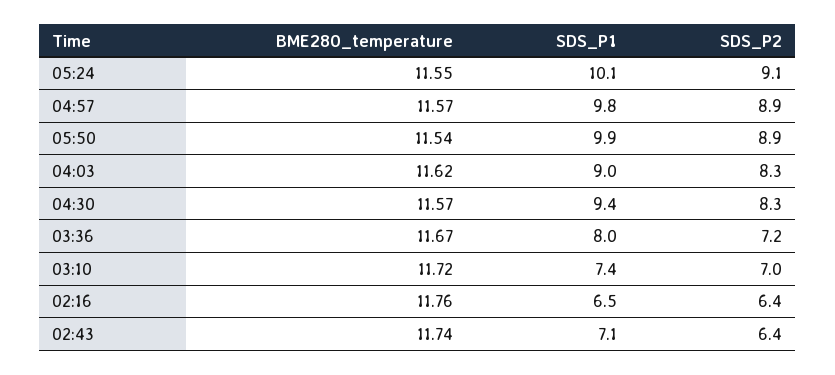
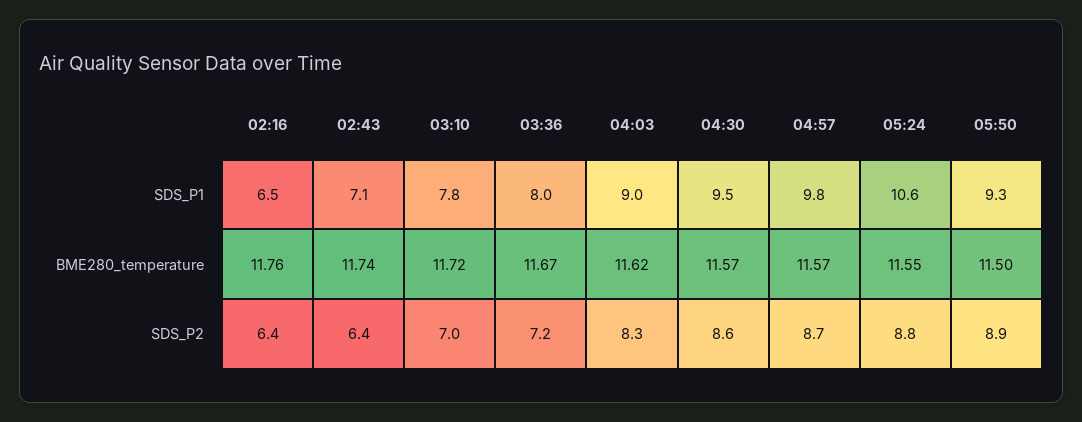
  {
    "BME280_temperature": {
      "05:24": 11.55,
      "04:57": 11.57,
-     "05:50": 11.54,
+     "05:50": 11.5,
      "04:03": 11.62,
      "04:30": 11.57,
      "03:36": 11.67,
      "03:10": 11.72,
      "02:16": 11.76,
      "02:43": 11.74
    },
    "SDS_P1": {
-     "05:24": 10.1,
+     "05:24": 10.6,
      "04:57": 9.8,
-     "05:50": 9.9,
+     "05:50": 9.3,
      "04:03": 9,
-     "04:30": 9.4,
+     "04:30": 9.5,
      "03:36": 8,
-     "03:10": 7.4,
+     "03:10": 7.8,
      "02:16": 6.5,
      "02:43": 7.1
    },
    "SDS_P2": {
-     "05:24": 9.1,
+     "05:24": 8.8,
-     "04:57": 8.9,
+     "04:57": 8.7,
      "05:50": 8.9,
      "04:03": 8.3,
-     "04:30": 8.3,
+     "04:30": 8.6,
      "03:36": 7.2,
      "03:10": 7,
      "02:16": 6.4,
      "02:43": 6.4
    }
  }

